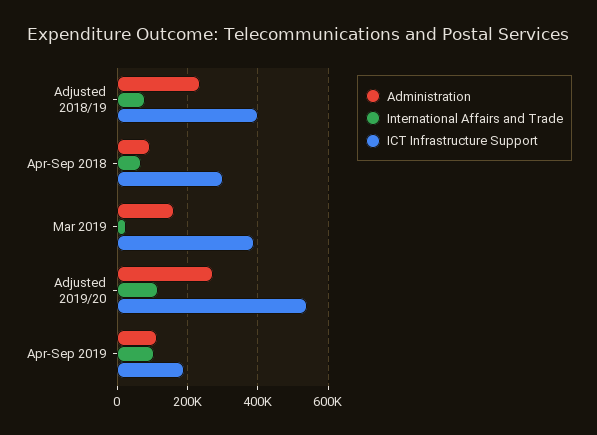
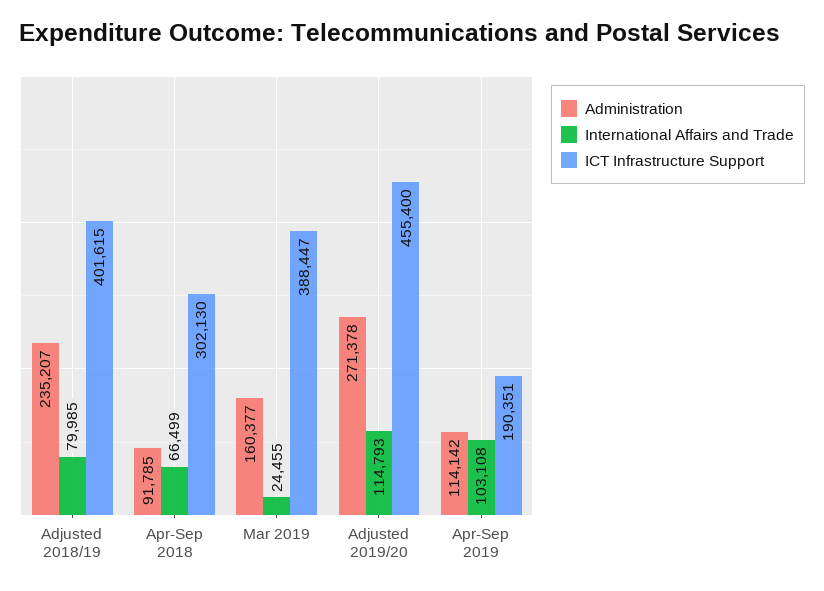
  {
    "Administration": {
      "Adjusted 2018/19": 235207,
      "Apr-Sep 2018": 91785,
      "Mar 2019": 160377,
      "Adjusted 2019/20": 271378,
      "Apr-Sep 2019": 114142
    },
    "International Affairs and Trade": {
      "Adjusted 2018/19": 79985,
      "Apr-Sep 2018": 66499,
      "Mar 2019": 24455,
      "Adjusted 2019/20": 114793,
      "Apr-Sep 2019": 103108
    },
    "ICT Infrastructure Support": {
      "Adjusted 2018/19": 401615,
      "Apr-Sep 2018": 302130,
      "Mar 2019": 388447,
-     "Adjusted 2019/20": 540000,
+     "Adjusted 2019/20": 455400,
      "Apr-Sep 2019": 190351
    }
  }

